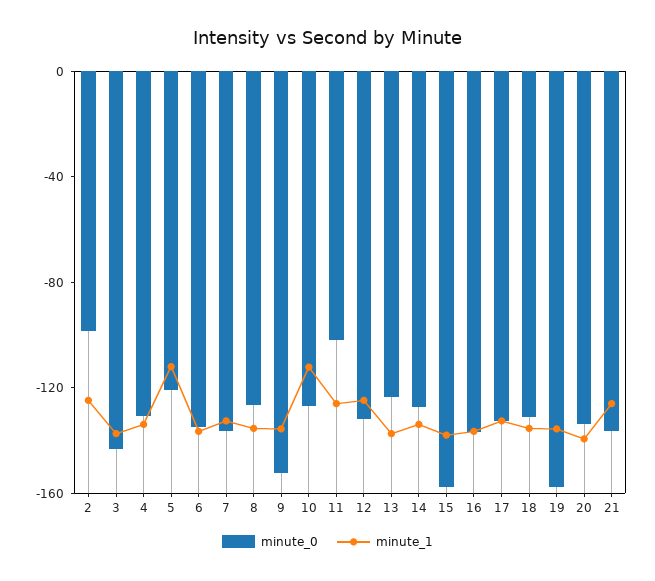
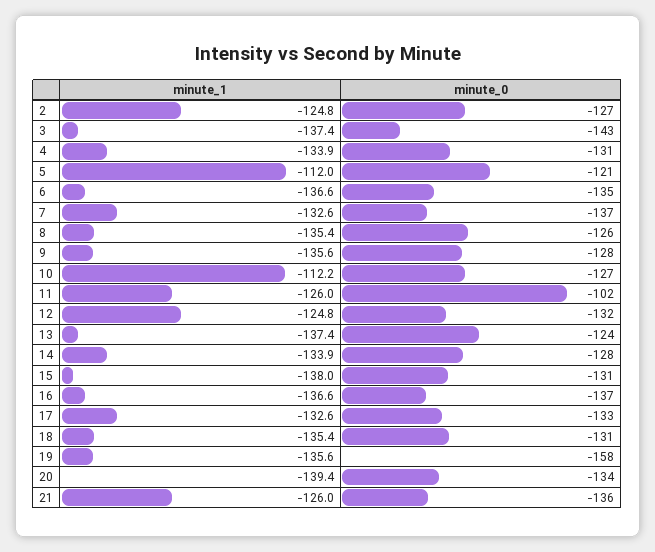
  {
    "minute_0": {
-     "2": -100,
+     "2": -127,
      "3": -143,
      "4": -131,
      "5": -121,
      "6": -135,
      "7": -137,
      "8": -126,
-     "9": -150,
+     "9": -128,
      "10": -127,
      "11": -102,
      "12": -132,
      "13": -124,
      "14": -128,
-     "15": -160,
+     "15": -131,
      "16": -137,
      "17": -133,
      "18": -131,
      "19": -158,
      "20": -134,
      "21": -136
    },
    "minute_1": {
      "2": -124.8,
      "3": -137.4,
      "4": -133.9,
      "5": -112,
      "6": -136.6,
      "7": -132.6,
      "8": -135.4,
      "9": -135.6,
      "10": -112.2,
      "11": -126,
      "12": -124.8,
      "13": -137.4,
      "14": -133.9,
      "15": -138,
      "16": -136.6,
      "17": -132.6,
      "18": -135.4,
      "19": -135.6,
      "20": -139.4,
      "21": -126
    }
  }

